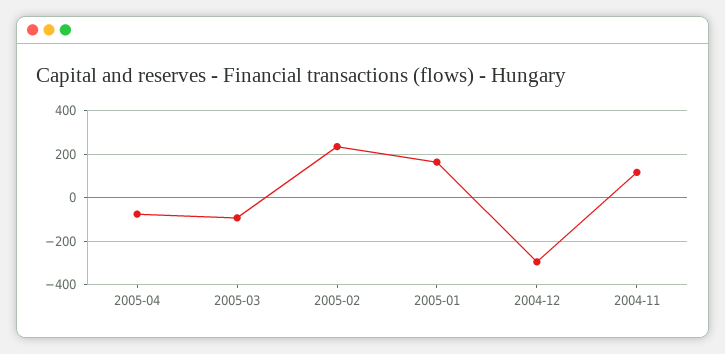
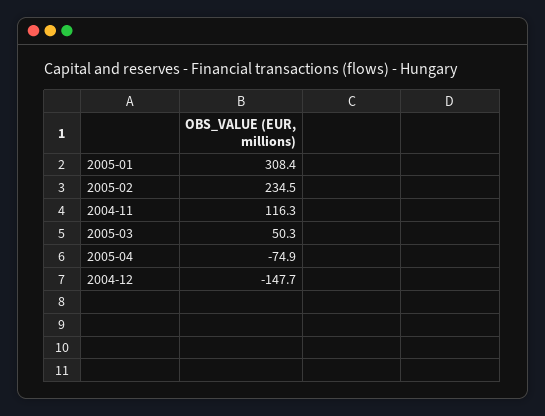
  {
    "2005-04": -74.9,
-   "2005-03": -100,
+   "2005-03": 50.3,
    "2005-02": 234.5,
-   "2005-01": 150,
+   "2005-01": 308.4,
-   "2004-12": -300,
+   "2004-12": -147.7,
    "2004-11": 116.3
  }

